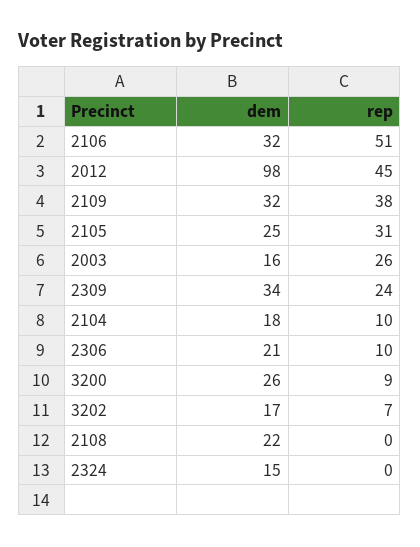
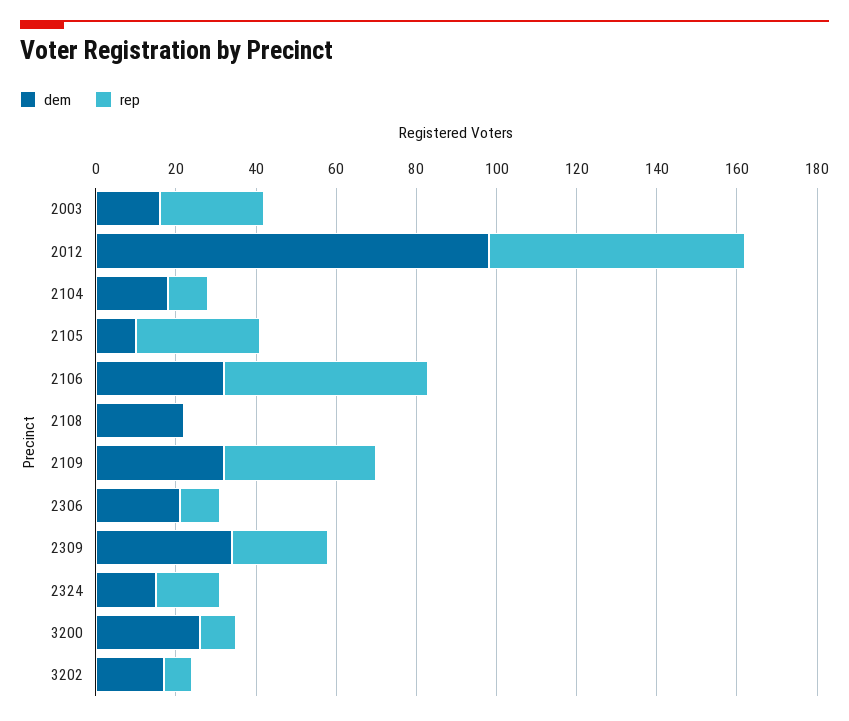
  {
    "dem": {
      "2106": 32,
      "2012": 98,
      "2109": 32,
-     "2105": 25,
+     "2105": 10,
      "2003": 16,
      "2309": 34,
      "2104": 18,
      "2306": 21,
      "3200": 26,
      "3202": 17,
      "2108": 22,
      "2324": 15
    },
    "rep": {
      "2106": 51,
-     "2012": 45,
+     "2012": 65,
      "2109": 38,
      "2105": 31,
      "2003": 26,
      "2309": 24,
      "2104": 10,
      "2306": 10,
      "3200": 9,
      "3202": 7,
      "2108": 0,
-     "2324": 0
+     "2324": 15
    }
  }

